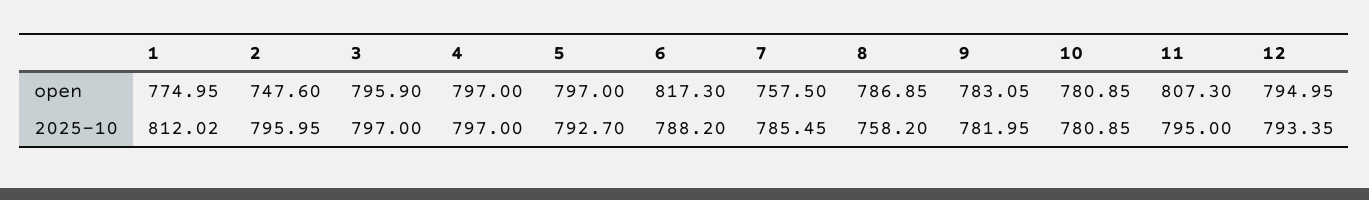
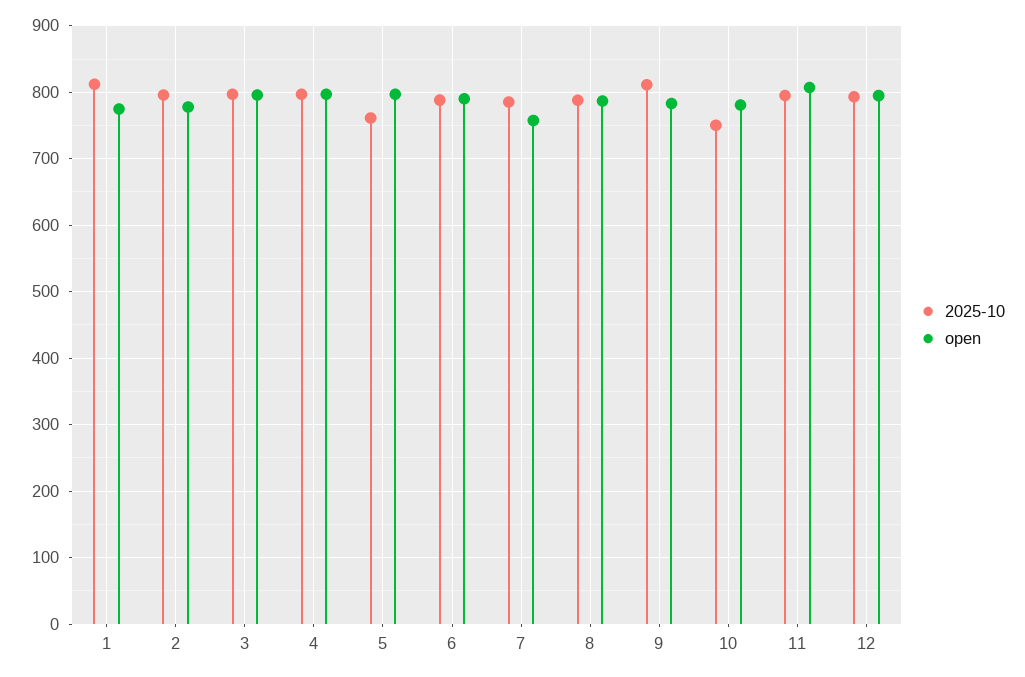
  {
    "open": {
      "1": 774.95,
-     "2": 747.6,
+     "2": 780,
      "3": 795.9,
      "4": 797,
      "5": 797,
-     "6": 817.3,
+     "6": 790,
      "7": 757.5,
      "8": 786.85,
      "9": 783.05,
      "10": 780.85,
      "11": 807.3,
      "12": 794.95
    },
    "2025-10": {
      "1": 812.02,
      "2": 795.95,
      "3": 797,
      "4": 797,
-     "5": 792.7,
+     "5": 760,
      "6": 788.2,
      "7": 785.45,
-     "8": 758.2,
+     "8": 790,
-     "9": 781.95,
+     "9": 810,
-     "10": 780.85,
+     "10": 750,
      "11": 795,
      "12": 793.35
    }
  }

